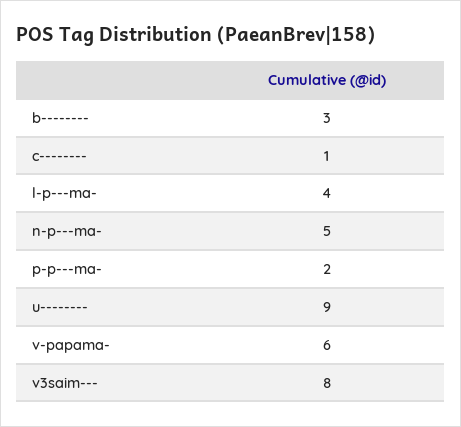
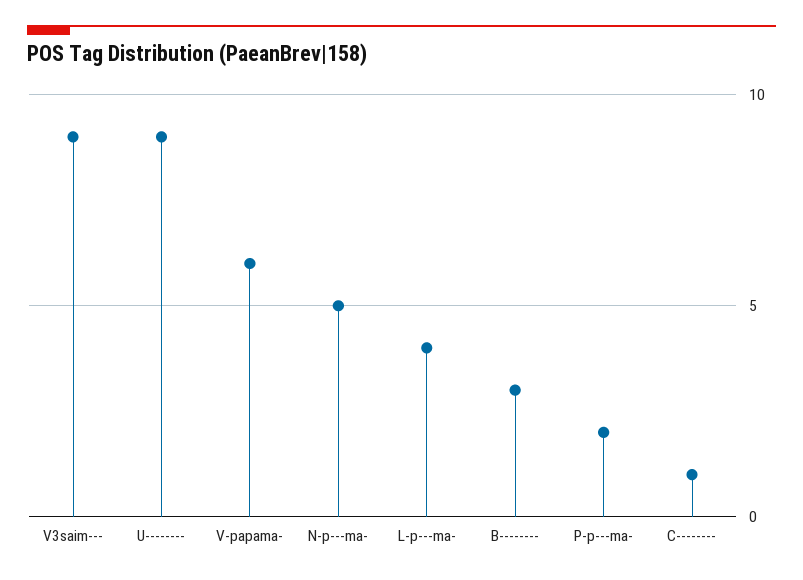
  {
    "b--------": 3,
    "c--------": 1,
    "l-p---ma-": 4,
    "n-p---ma-": 5,
    "p-p---ma-": 2,
    "u--------": 9,
    "v-papama-": 6,
-   "v3saim---": 8
+   "v3saim---": 9
  }

